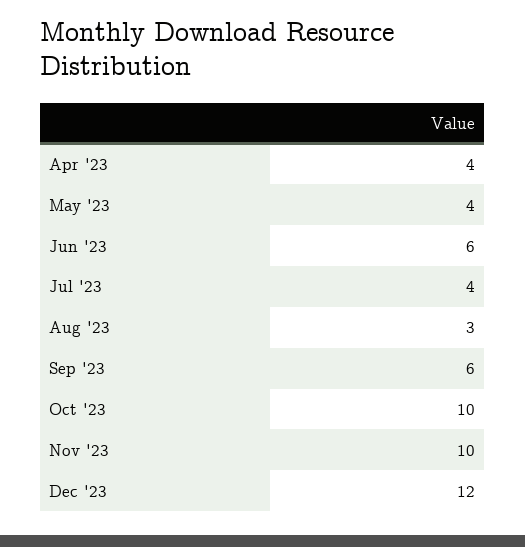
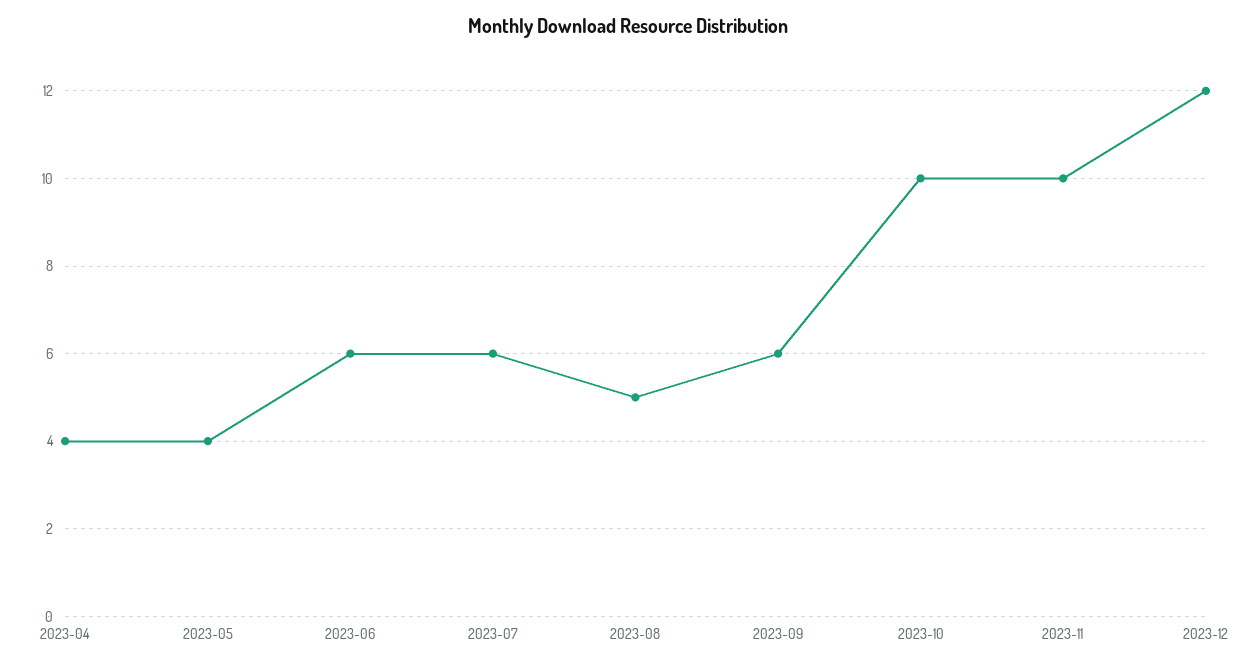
  {
    "Apr '23": 4,
    "May '23": 4,
    "Jun '23": 6,
-   "Jul '23": 4,
+   "Jul '23": 6,
-   "Aug '23": 3,
+   "Aug '23": 5,
    "Sep '23": 6,
    "Oct '23": 10,
    "Nov '23": 10,
    "Dec '23": 12
  }

